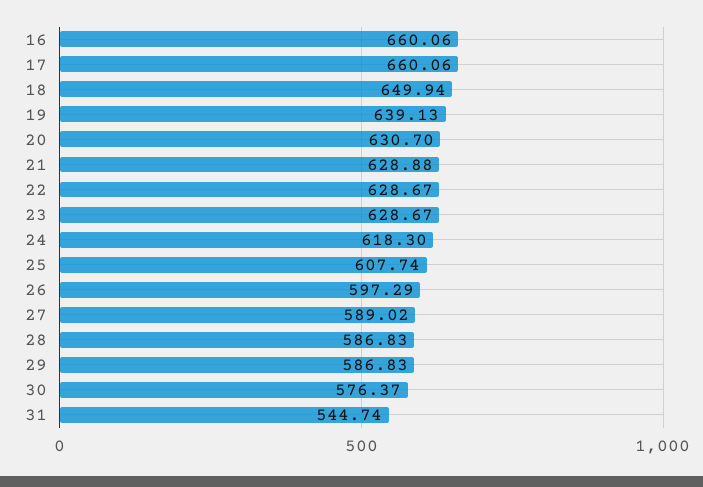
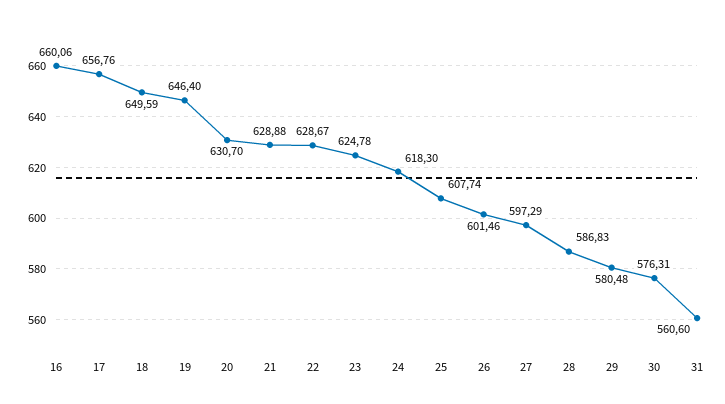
  {
    "16": 660.06,
-   "17": 660.06,
+   "17": 656.76,
-   "18": 649.94,
+   "18": 649.59,
-   "19": 639.13,
+   "19": 646.4,
    "20": 630.7,
    "21": 628.88,
    "22": 628.67,
-   "23": 628.67,
+   "23": 624.78,
    "24": 618.3,
    "25": 607.74,
-   "26": 597.29,
+   "26": 601.46,
-   "27": 589.02,
+   "27": 597.29,
    "28": 586.83,
-   "29": 586.83,
+   "29": 580.48,
-   "30": 576.37,
+   "30": 576.31,
-   "31": 544.74
+   "31": 560.6
  }

